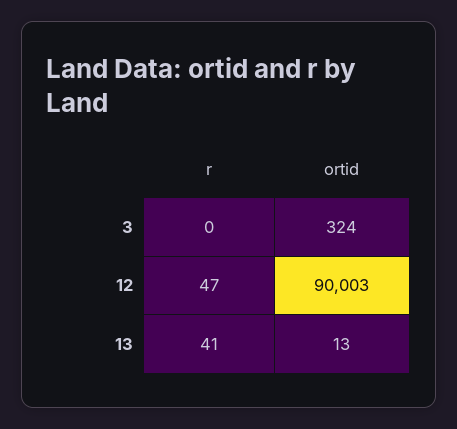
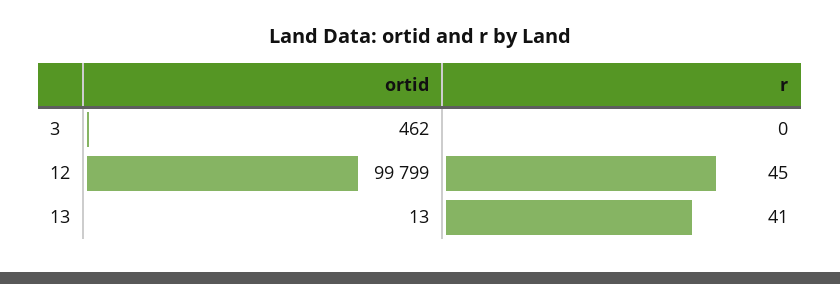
  {
    "r": {
      "3": 0,
-     "12": 47,
+     "12": 45,
      "13": 41
    },
    "ortid": {
-     "3": 324,
+     "3": 462,
-     "12": 90003,
+     "12": 99799,
      "13": 13
    }
  }

